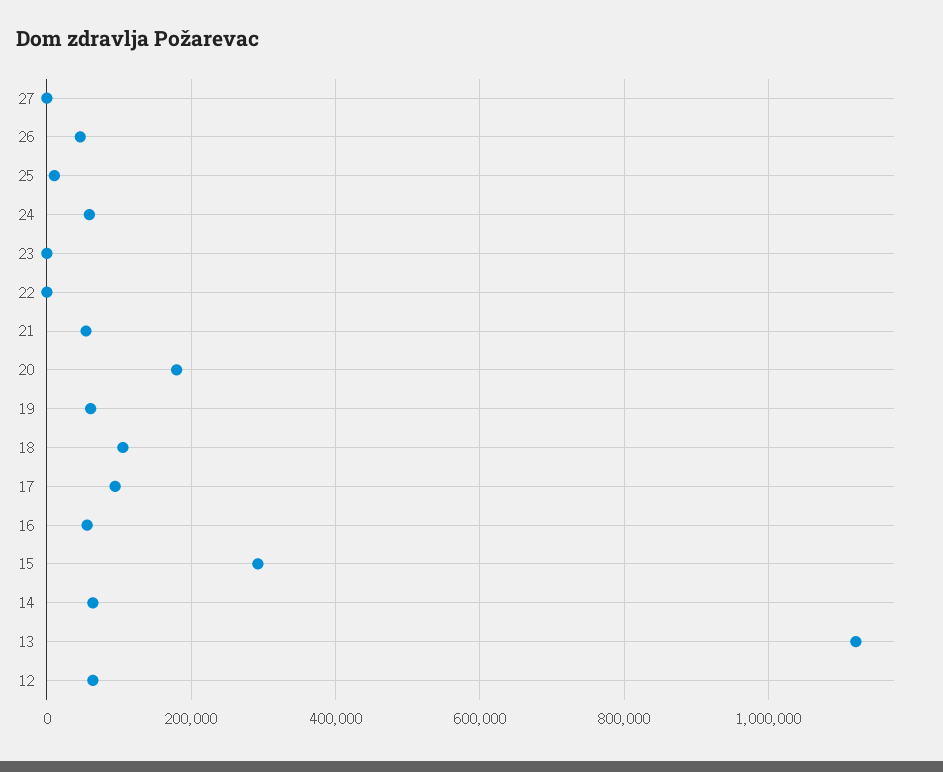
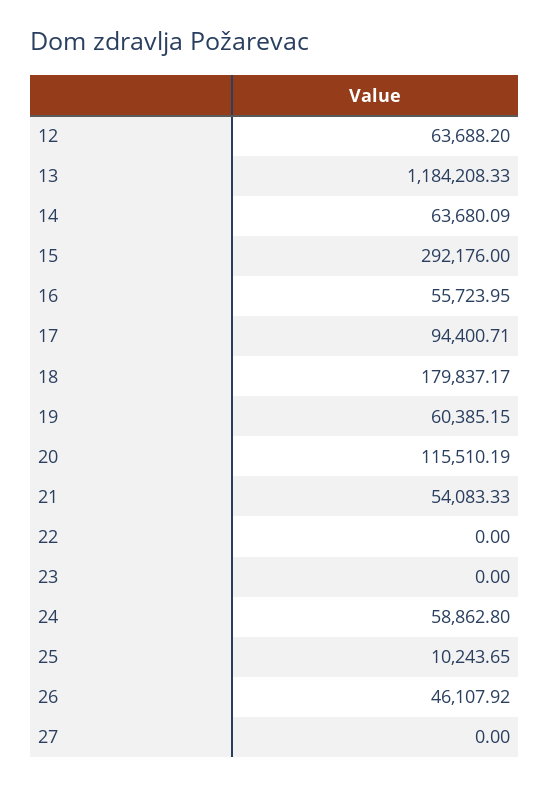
  {
    "27": 0,
    "26": 46107.92,
    "25": 10243.65,
    "24": 58862.8,
    "23": 0,
    "22": 0,
    "21": 54083.33,
-   "20": 180000,
+   "20": 115510.19,
    "19": 60385.15,
-   "18": 100000,
+   "18": 179837.17,
    "17": 94400.71,
    "16": 55723.95,
    "15": 292176,
    "14": 63680.09,
-   "13": 1120000,
+   "13": 1184208.33,
    "12": 63688.2
  }

